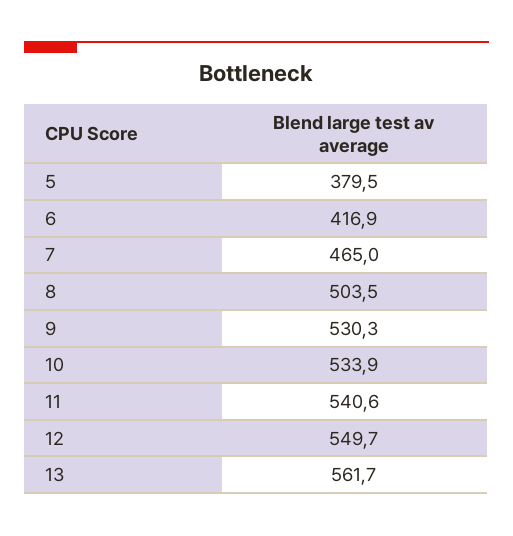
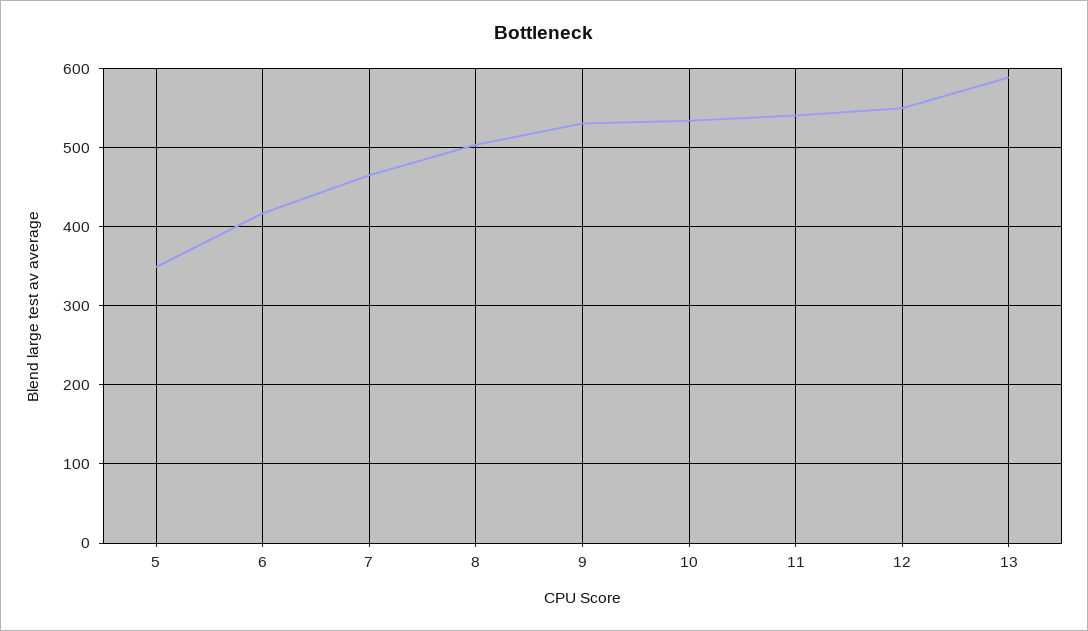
  {
-   "5": 379.5,
+   "5": 350,
    "6": 416.9,
    "7": 465,
    "8": 503.5,
    "9": 530.3,
    "10": 533.9,
    "11": 540.6,
    "12": 549.7,
-   "13": 561.7
+   "13": 590
  }

